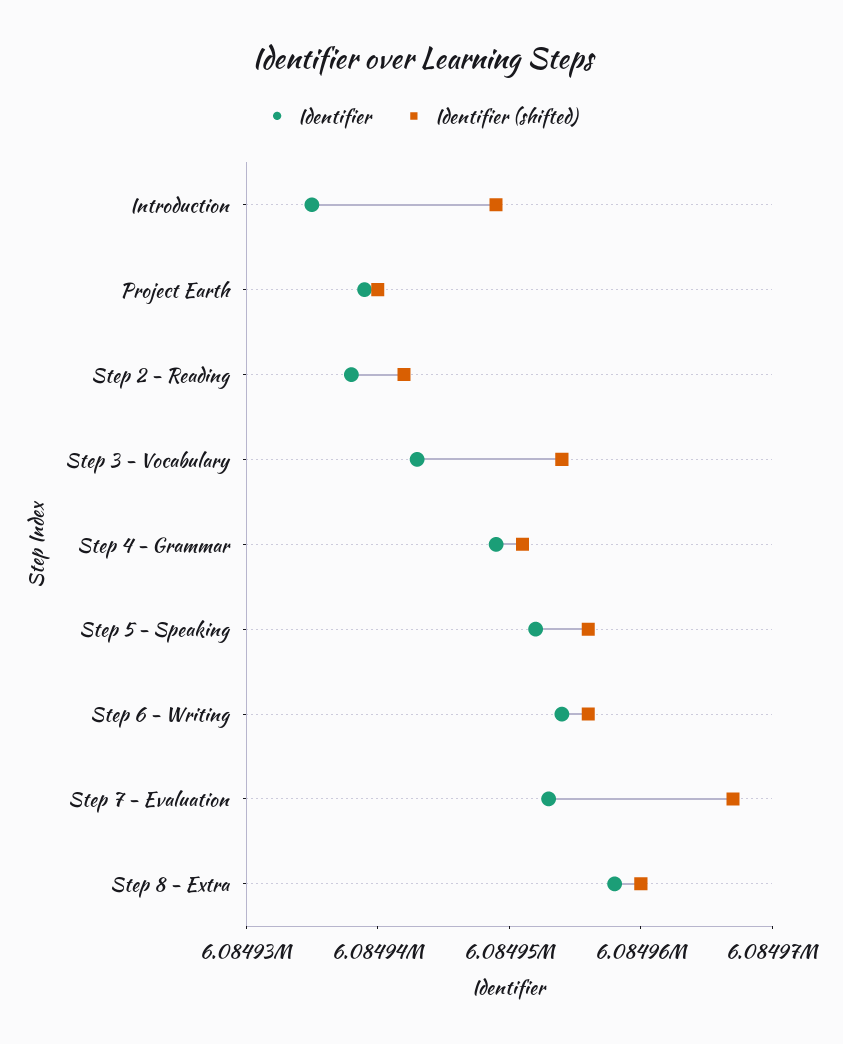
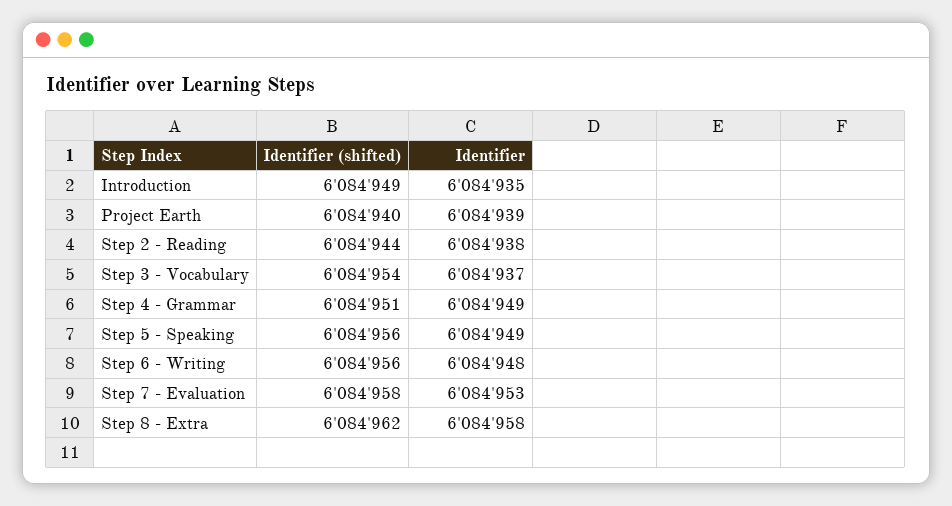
  {
    "Identifier": {
      "Introduction": 6084935,
      "Project Earth": 6084939,
      "Step 2 - Reading": 6084938,
-     "Step 3 - Vocabulary": 6084943,
+     "Step 3 - Vocabulary": 6084937,
      "Step 4 - Grammar": 6084949,
-     "Step 5 - Speaking": 6084952,
+     "Step 5 - Speaking": 6084949,
-     "Step 6 - Writing": 6084954,
+     "Step 6 - Writing": 6084948,
      "Step 7 - Evaluation": 6084953,
      "Step 8 - Extra": 6084958
    },
    "Identifier (shifted)": {
      "Introduction": 6084949,
      "Project Earth": 6084940,
-     "Step 2 - Reading": 6084942,
+     "Step 2 - Reading": 6084944,
      "Step 3 - Vocabulary": 6084954,
      "Step 4 - Grammar": 6084951,
      "Step 5 - Speaking": 6084956,
      "Step 6 - Writing": 6084956,
-     "Step 7 - Evaluation": 6084967,
+     "Step 7 - Evaluation": 6084958,
-     "Step 8 - Extra": 6084960
+     "Step 8 - Extra": 6084962
    }
  }

